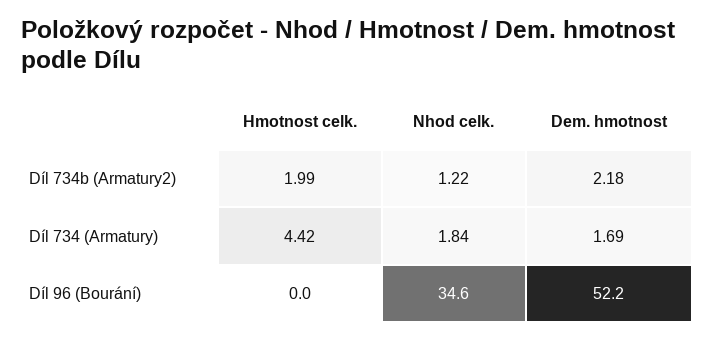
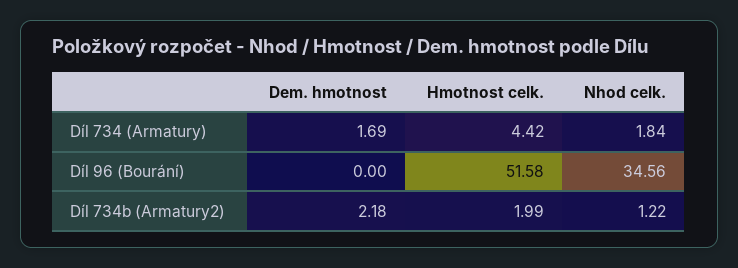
  {
    "Hmotnost celk.": {
      "Díl 734b (Armatury2)": 1.99,
      "Díl 734 (Armatury)": 4.42,
-     "Díl 96 (Bourání)": 0
+     "Díl 96 (Bourání)": 51.58
    },
    "Nhod celk.": {
      "Díl 734b (Armatury2)": 1.22,
      "Díl 734 (Armatury)": 1.84,
      "Díl 96 (Bourání)": 34.56
    },
    "Dem. hmotnost": {
      "Díl 734b (Armatury2)": 2.18,
      "Díl 734 (Armatury)": 1.69,
-     "Díl 96 (Bourání)": 52.2
+     "Díl 96 (Bourání)": 0
    }
  }

